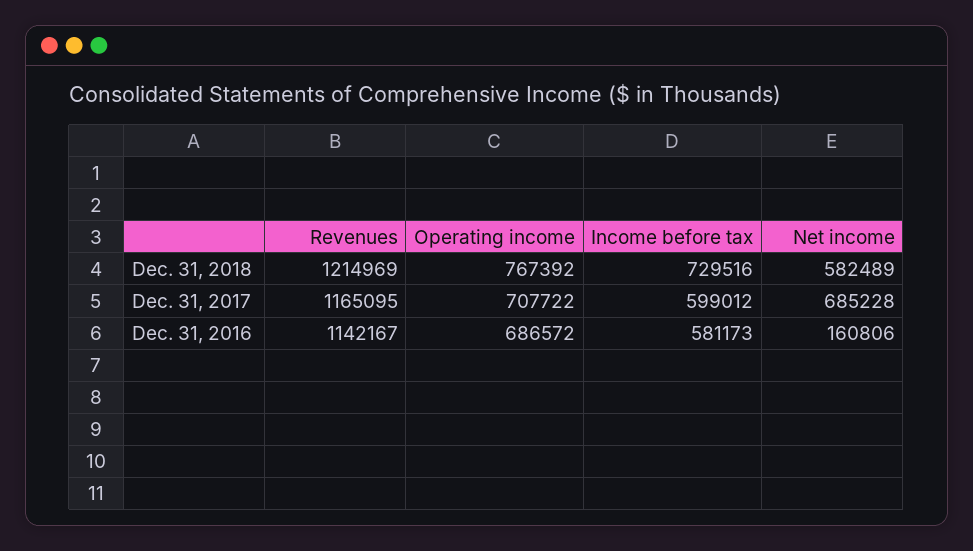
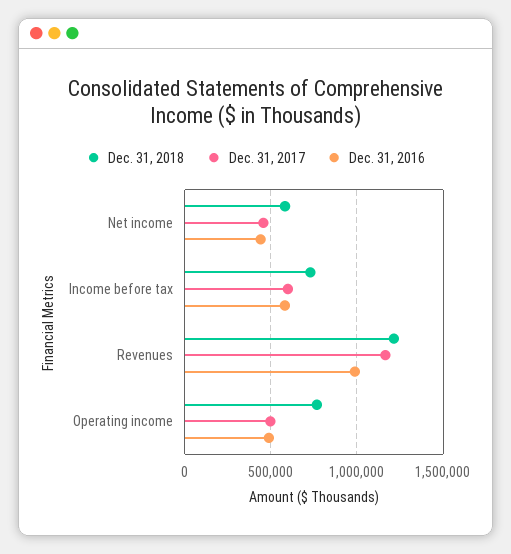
  {
    "Dec. 31, 2018": {
      "Revenues": 1214969,
      "Operating income": 767392,
      "Income before tax": 729516,
      "Net income": 582489
    },
    "Dec. 31, 2017": {
      "Revenues": 1165095,
-     "Operating income": 707722,
+     "Operating income": 500000,
      "Income before tax": 599012,
-     "Net income": 685228
+     "Net income": 450000
    },
    "Dec. 31, 2016": {
-     "Revenues": 1142167,
+     "Revenues": 1000000,
-     "Operating income": 686572,
+     "Operating income": 500000,
      "Income before tax": 581173,
-     "Net income": 160806
+     "Net income": 450000
    }
  }

